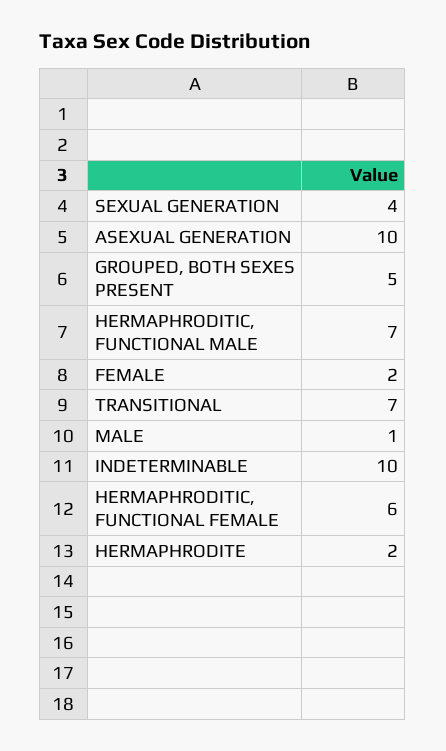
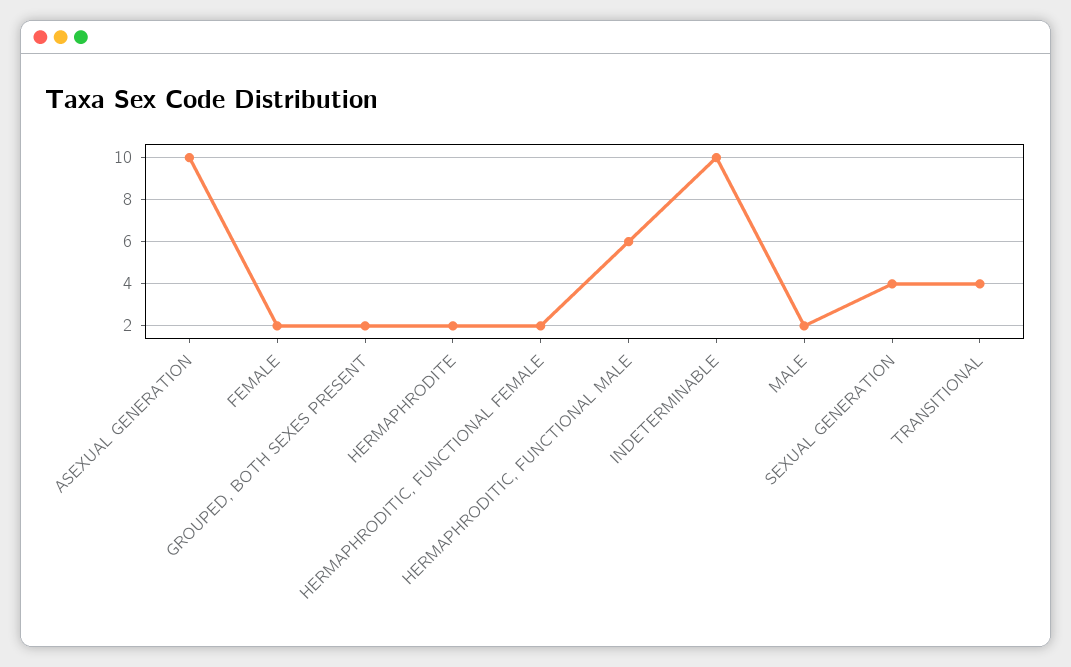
  {
    "SEXUAL GENERATION": 4,
    "ASEXUAL GENERATION": 10,
-   "GROUPED, BOTH SEXES PRESENT": 5,
+   "GROUPED, BOTH SEXES PRESENT": 2,
-   "HERMAPHRODITIC, FUNCTIONAL MALE": 7,
+   "HERMAPHRODITIC, FUNCTIONAL MALE": 6,
    "FEMALE": 2,
-   "TRANSITIONAL": 7,
+   "TRANSITIONAL": 4,
-   "MALE": 1,
+   "MALE": 2,
    "INDETERMINABLE": 10,
-   "HERMAPHRODITIC, FUNCTIONAL FEMALE": 6,
+   "HERMAPHRODITIC, FUNCTIONAL FEMALE": 2,
    "HERMAPHRODITE": 2
  }

